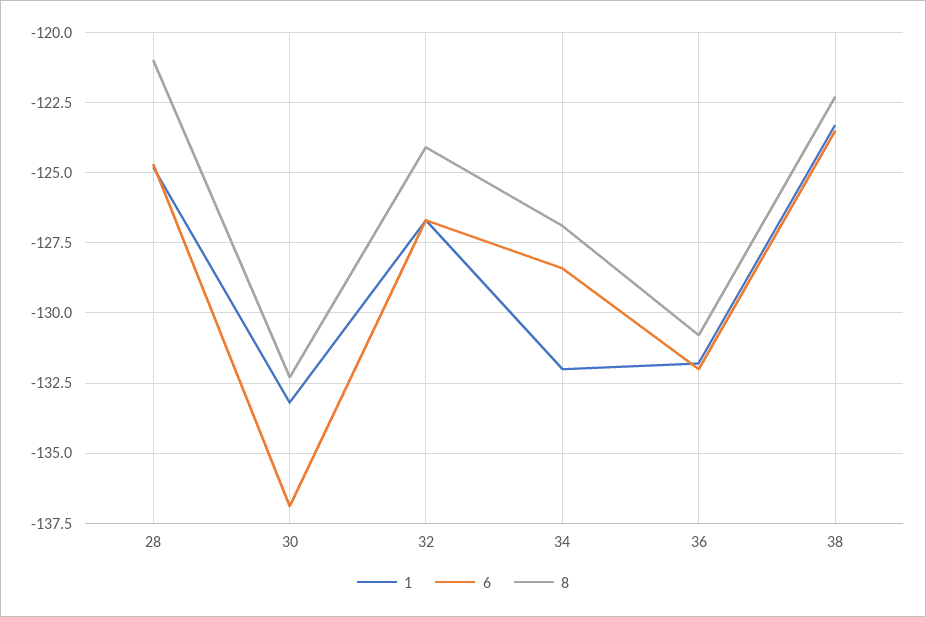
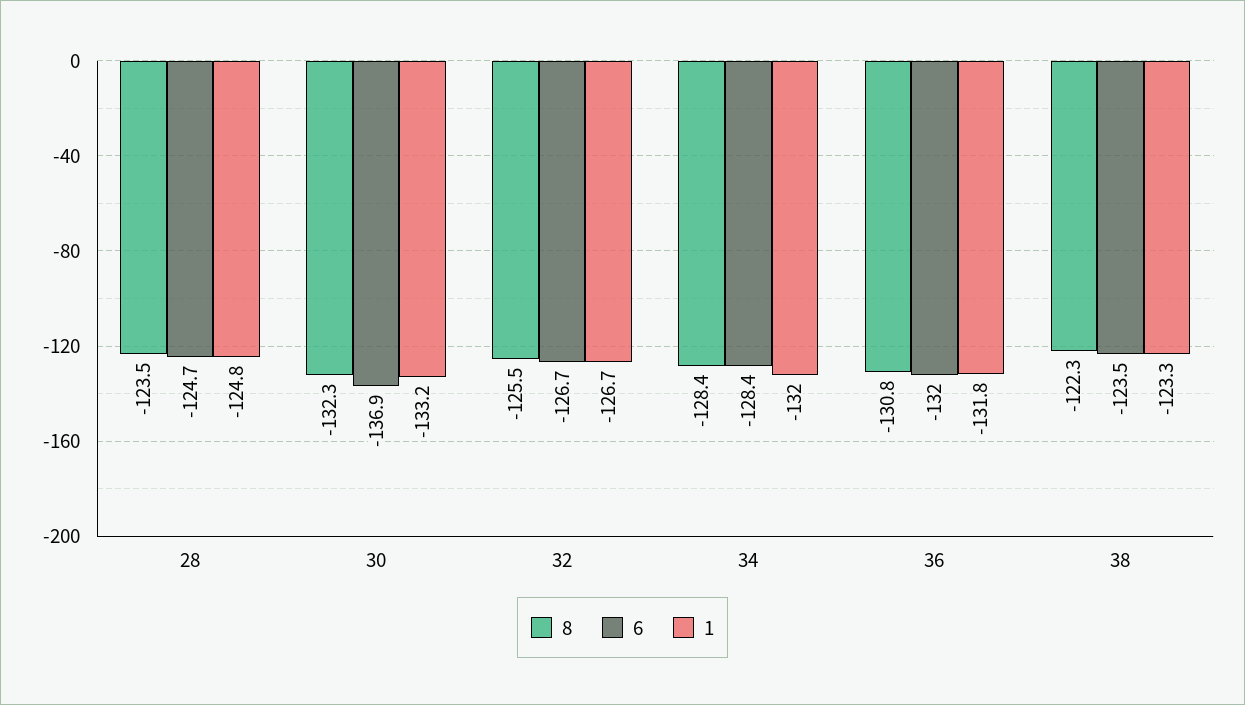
  {
    "1": {
      "28": -124.8,
      "30": -133.2,
      "32": -126.7,
      "34": -132,
      "36": -131.8,
      "38": -123.3
    },
    "6": {
      "28": -124.7,
      "30": -136.9,
      "32": -126.7,
      "34": -128.4,
      "36": -132,
      "38": -123.5
    },
    "8": {
-     "28": -121,
+     "28": -123.5,
      "30": -132.3,
-     "32": -124,
+     "32": -125.5,
-     "34": -127,
+     "34": -128.4,
      "36": -130.8,
      "38": -122.3
    }
  }

